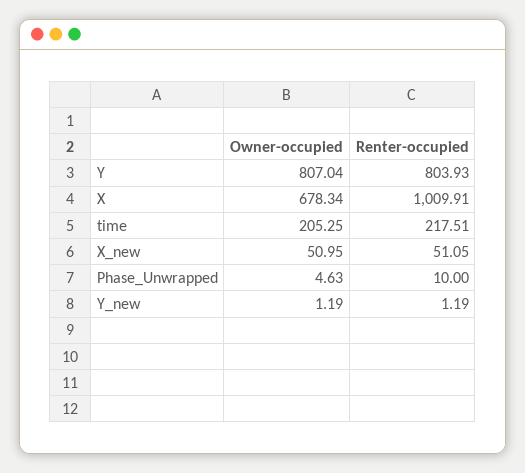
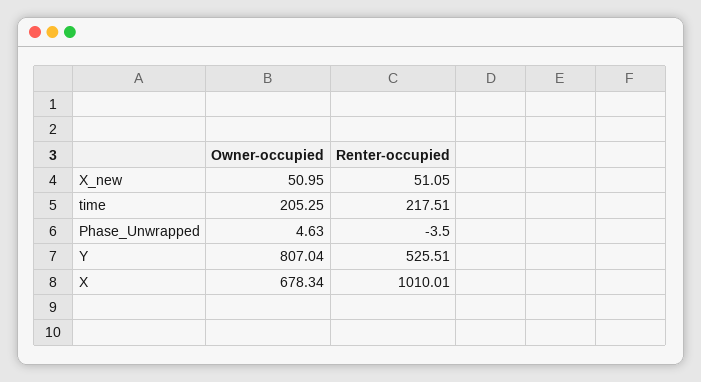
  {
    "Owner-occupied": {
      "Y": 807.04,
      "X": 678.34,
      "time": 205.25,
      "X_new": 50.95,
-     "Phase_Unwrapped": 4.63,
+     "Phase_Unwrapped": 4.63
-     "Y_new": 1.19
    },
    "Renter-occupied": {
-     "Y": 803.93,
+     "Y": 525.51,
-     "X": 1009.91,
+     "X": 1010.01,
      "time": 217.51,
      "X_new": 51.05,
-     "Phase_Unwrapped": 10,
+     "Phase_Unwrapped": -3.5
-     "Y_new": 1.19
    }
  }

